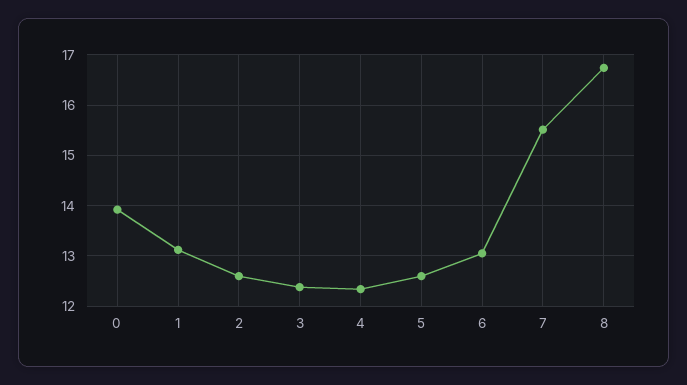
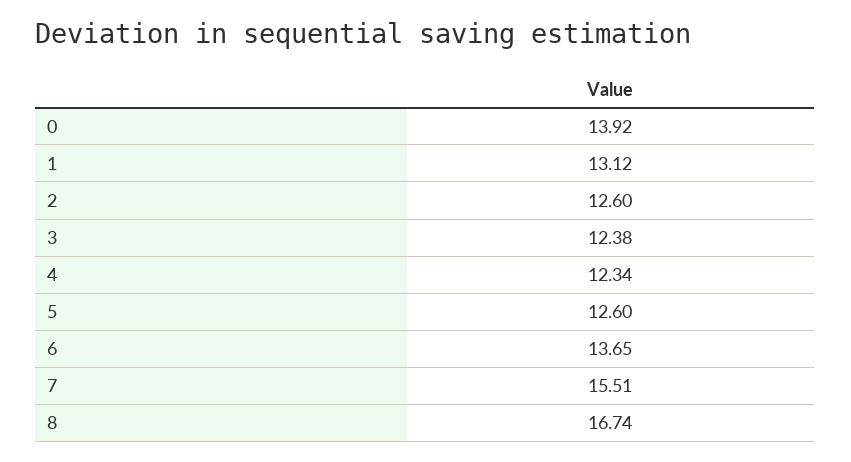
  {
    "0": 13.92,
    "1": 13.12,
    "2": 12.6,
    "3": 12.38,
    "4": 12.34,
    "5": 12.6,
-   "6": 13,
+   "6": 13.65,
    "7": 15.51,
    "8": 16.74
  }

